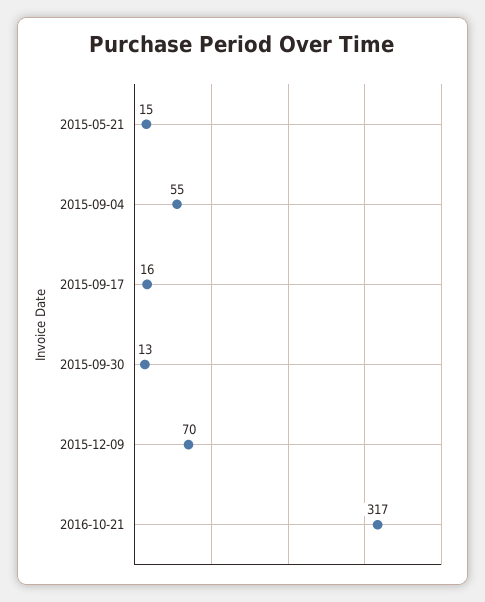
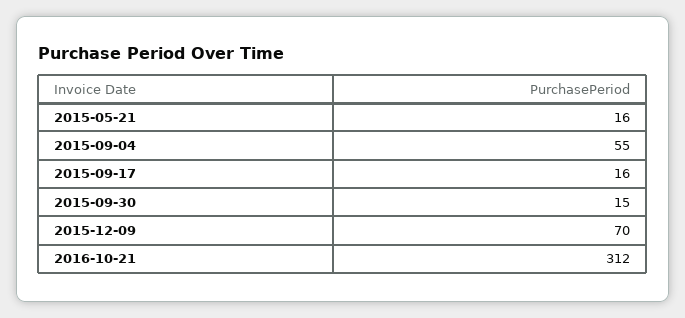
  {
-   "2015-05-21": 15,
+   "2015-05-21": 16,
    "2015-09-04": 55,
    "2015-09-17": 16,
-   "2015-09-30": 13,
+   "2015-09-30": 15,
    "2015-12-09": 70,
-   "2016-10-21": 317
+   "2016-10-21": 312
  }

